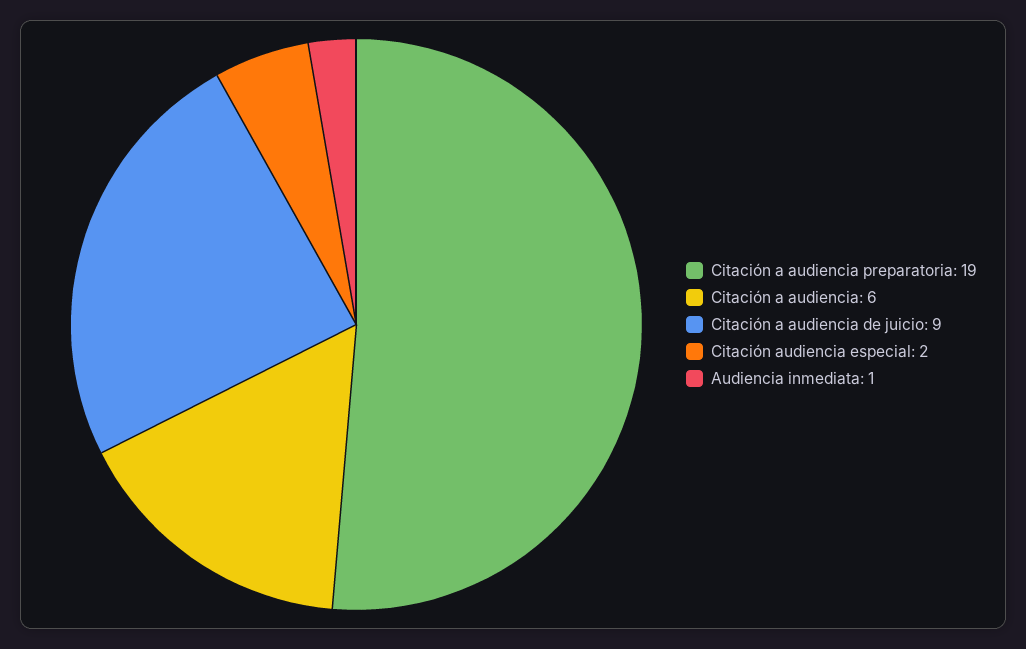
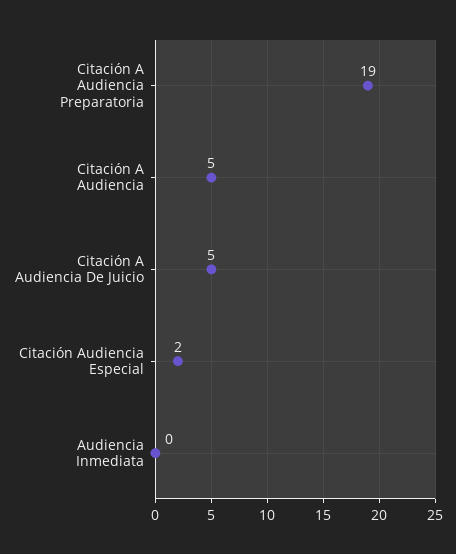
  {
    "Citación a audiencia preparatoria": 19,
-   "Citación a audiencia": 6,
+   "Citación a audiencia": 5,
-   "Citación a audiencia de juicio": 9,
+   "Citación a audiencia de juicio": 5,
    "Citación audiencia especial": 2,
-   "Audiencia inmediata": 1
+   "Audiencia inmediata": 0
  }

